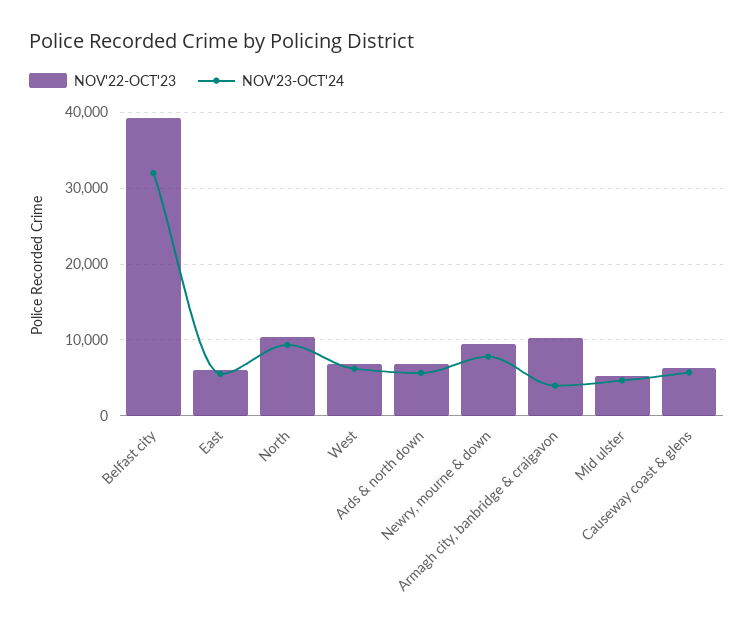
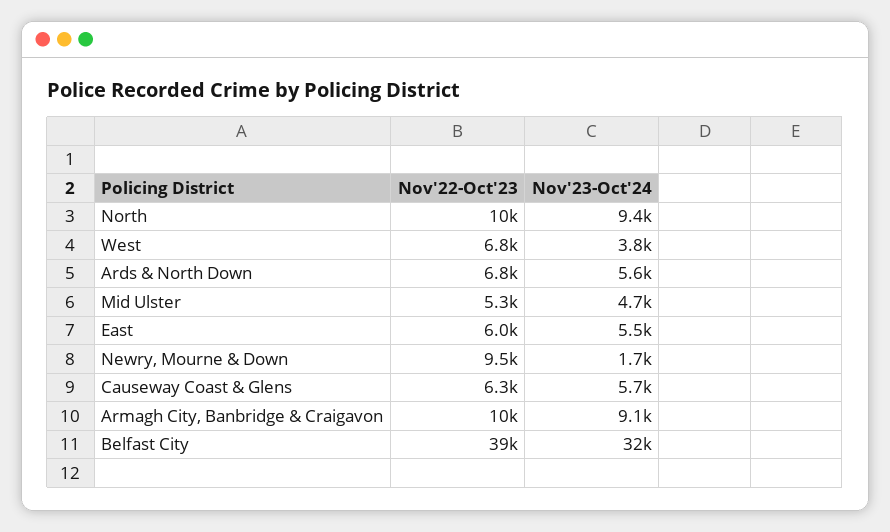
  {
    "NOV'22-OCT'23": {
      "Belfast city": 39000,
      "East": 6000,
      "North": 10000,
      "West": 6800,
      "Ards & north down": 6800,
      "Newry, mourne & down": 9500,
      "Armagh city, banbridge & craigavon": 10000,
      "Mid ulster": 5300,
      "Causeway coast & glens": 6300
    },
    "NOV'23-OCT'24": {
      "Belfast city": 32000,
      "East": 5500,
      "North": 9400,
-     "West": 6000,
+     "West": 3800,
      "Ards & north down": 5600,
-     "Newry, mourne & down": 8000,
+     "Newry, mourne & down": 1700,
-     "Armagh city, banbridge & craigavon": 4000,
+     "Armagh city, banbridge & craigavon": 9100,
      "Mid ulster": 4700,
      "Causeway coast & glens": 5700
    }
  }

